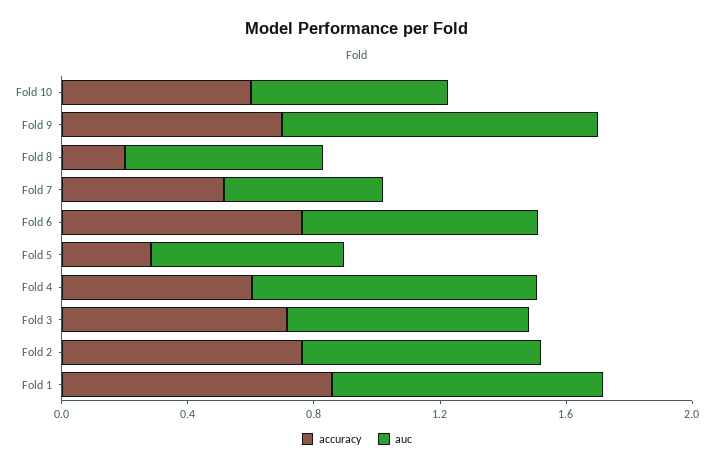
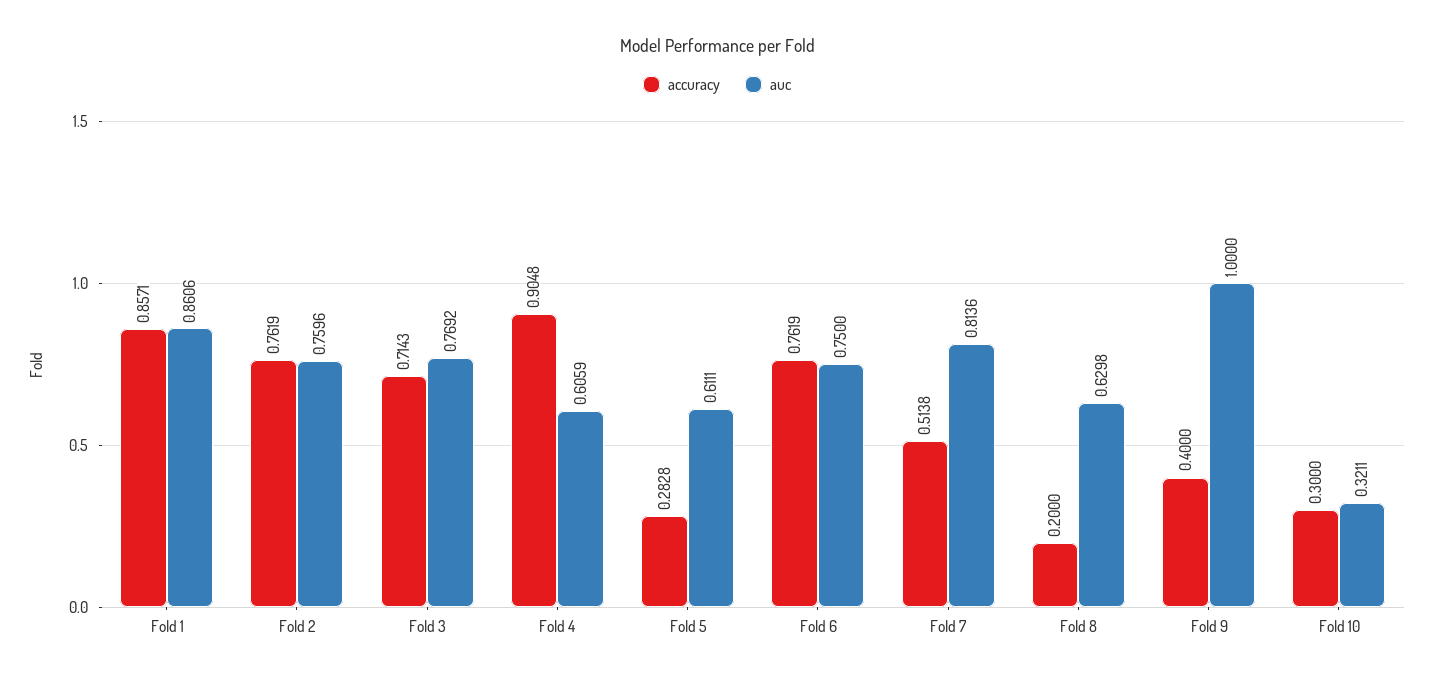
  {
    "accuracy": {
-     "Fold 10": 0.6,
+     "Fold 10": 0.3,
-     "Fold 9": 0.7,
+     "Fold 9": 0.4,
      "Fold 8": 0.2,
      "Fold 7": 0.5138,
      "Fold 6": 0.7619,
      "Fold 5": 0.2828,
-     "Fold 4": 0.6,
+     "Fold 4": 0.9048,
      "Fold 3": 0.7143,
      "Fold 2": 0.7619,
      "Fold 1": 0.8571
    },
    "auc": {
-     "Fold 10": 0.6,
+     "Fold 10": 0.3211,
      "Fold 9": 1,
      "Fold 8": 0.6298,
-     "Fold 7": 0.5,
+     "Fold 7": 0.8136,
      "Fold 6": 0.75,
      "Fold 5": 0.6111,
-     "Fold 4": 0.9,
+     "Fold 4": 0.6059,
      "Fold 3": 0.7692,
      "Fold 2": 0.7596,
      "Fold 1": 0.8606
    }
  }

